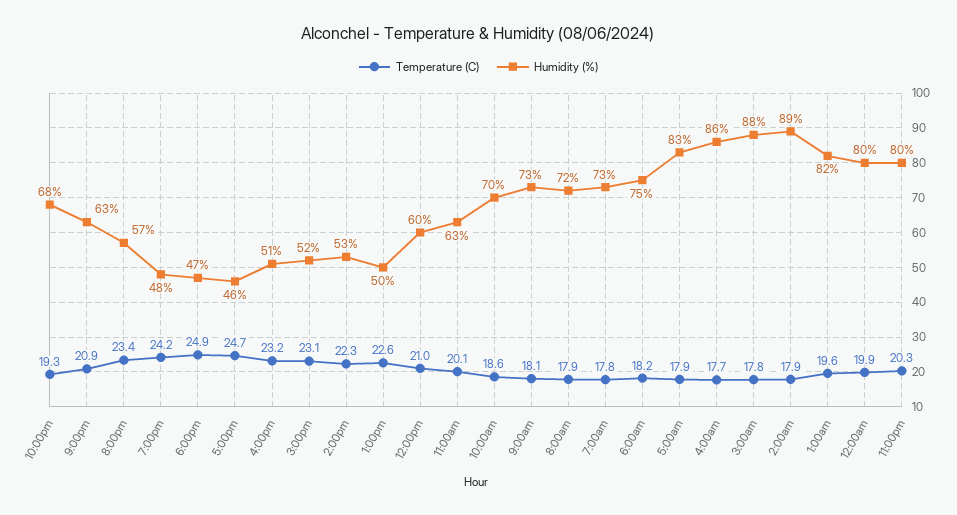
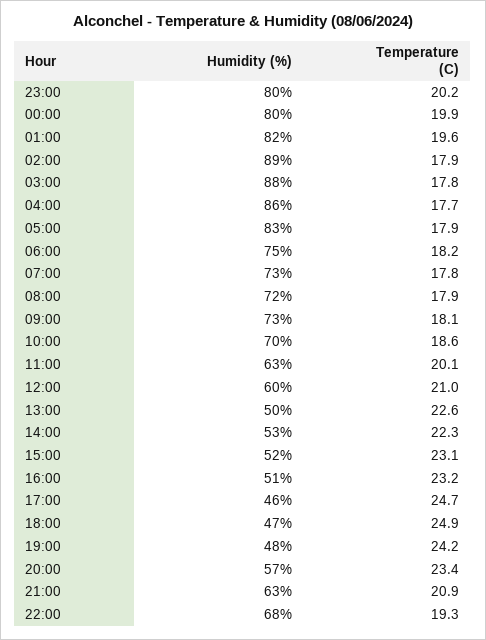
  {
    "Temperature (C)": {
      "10:00pm": 19.3,
      "9:00pm": 20.9,
      "8:00pm": 23.4,
      "7:00pm": 24.2,
      "6:00pm": 24.9,
      "5:00pm": 24.7,
      "4:00pm": 23.2,
      "3:00pm": 23.1,
      "2:00pm": 22.3,
      "1:00pm": 22.6,
      "12:00pm": 21,
      "11:00am": 20.1,
      "10:00am": 18.6,
      "9:00am": 18.1,
      "8:00am": 17.9,
      "7:00am": 17.8,
      "6:00am": 18.2,
      "5:00am": 17.9,
      "4:00am": 17.7,
      "3:00am": 17.8,
      "2:00am": 17.9,
      "1:00am": 19.6,
      "12:00am": 19.9,
-     "11:00pm": 20.3
+     "11:00pm": 20.2
    },
    "Humidity (%)": {
      "10:00pm": 68,
      "9:00pm": 63,
      "8:00pm": 57,
      "7:00pm": 48,
      "6:00pm": 47,
      "5:00pm": 46,
      "4:00pm": 51,
      "3:00pm": 52,
      "2:00pm": 53,
      "1:00pm": 50,
      "12:00pm": 60,
      "11:00am": 63,
      "10:00am": 70,
      "9:00am": 73,
      "8:00am": 72,
      "7:00am": 73,
      "6:00am": 75,
      "5:00am": 83,
      "4:00am": 86,
      "3:00am": 88,
      "2:00am": 89,
      "1:00am": 82,
      "12:00am": 80,
      "11:00pm": 80
    }
  }

